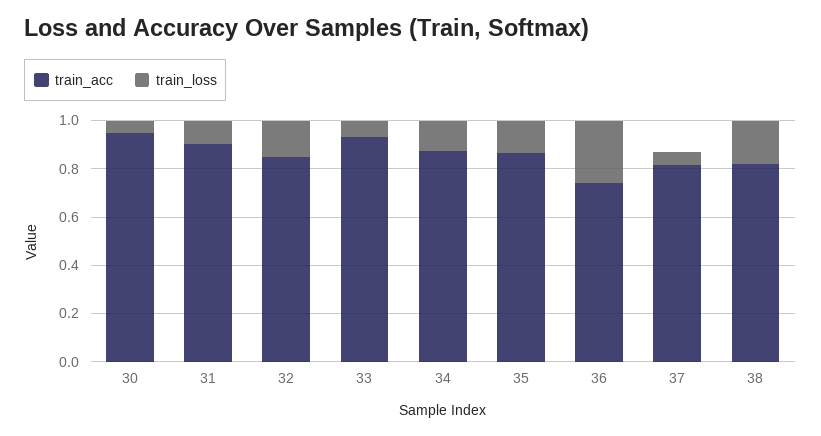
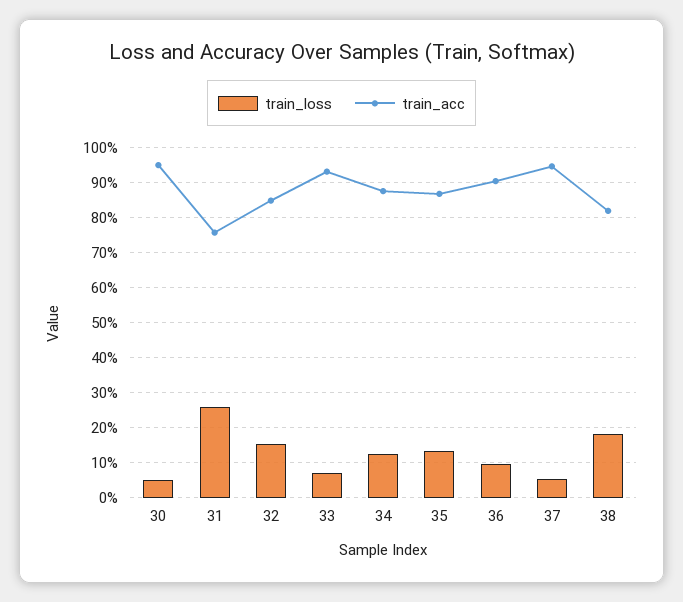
  {
    "train_acc": {
      "30": 0.94,
-     "31": 0.9,
+     "31": 0.76,
      "32": 0.84,
      "33": 0.94,
      "34": 0.88,
      "35": 0.86,
-     "36": 0.75,
+     "36": 0.9,
-     "37": 0.8,
+     "37": 0.94,
      "38": 0.82
    },
    "train_loss": {
      "30": 0.06,
-     "31": 0.1,
+     "31": 0.26,
      "32": 0.16,
      "33": 0.06,
      "34": 0.12,
      "35": 0.14,
-     "36": 0.25,
+     "36": 0.1,
      "37": 0.06,
      "38": 0.18
    }
  }

